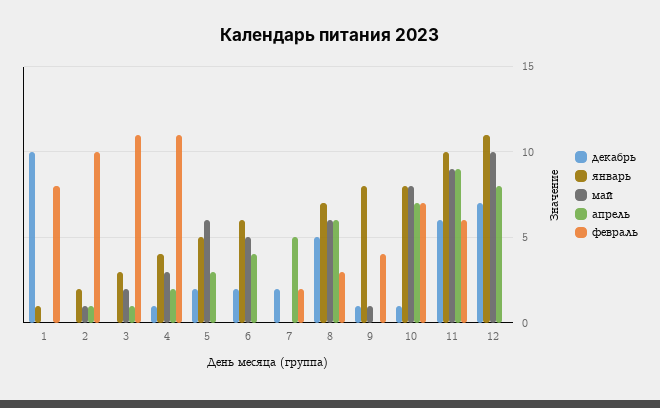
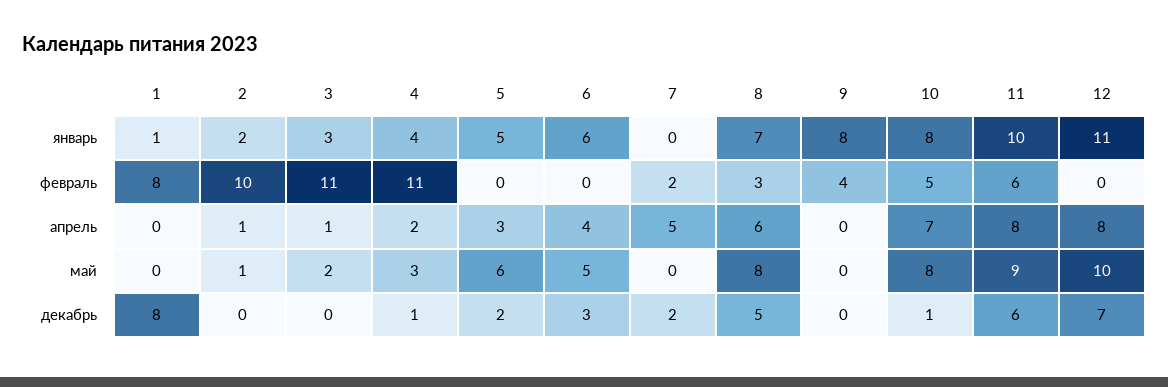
  {
    "декабрь": {
-     "1": 10,
+     "1": 8,
      "2": 0,
      "3": 0,
      "4": 1,
      "5": 2,
-     "6": 2,
+     "6": 3,
      "7": 2,
      "8": 5,
-     "9": 1,
+     "9": 0,
      "10": 1,
      "11": 6,
      "12": 7
    },
    "январь": {
      "1": 1,
      "2": 2,
      "3": 3,
      "4": 4,
      "5": 5,
      "6": 6,
      "7": 0,
      "8": 7,
      "9": 8,
      "10": 8,
      "11": 10,
      "12": 11
    },
    "май": {
      "1": 0,
      "2": 1,
      "3": 2,
      "4": 3,
      "5": 6,
      "6": 5,
      "7": 0,
-     "8": 6,
+     "8": 8,
-     "9": 1,
+     "9": 0,
      "10": 8,
      "11": 9,
      "12": 10
    },
    "апрель": {
      "1": 0,
      "2": 1,
      "3": 1,
      "4": 2,
      "5": 3,
      "6": 4,
      "7": 5,
      "8": 6,
      "9": 0,
      "10": 7,
-     "11": 9,
+     "11": 8,
      "12": 8
    },
    "февраль": {
      "1": 8,
      "2": 10,
      "3": 11,
      "4": 11,
      "5": 0,
      "6": 0,
      "7": 2,
      "8": 3,
      "9": 4,
-     "10": 7,
+     "10": 5,
      "11": 6,
      "12": 0
    }
  }

